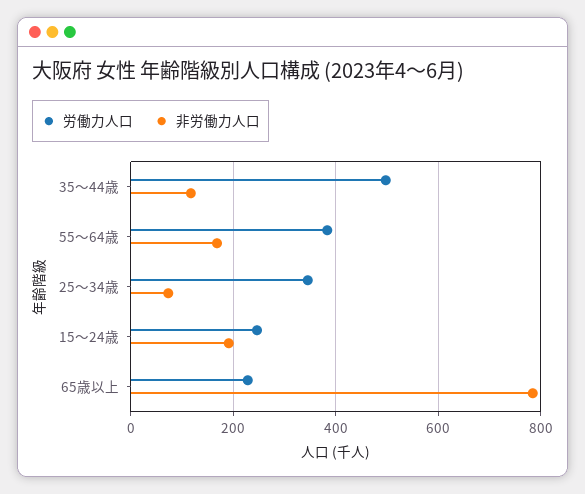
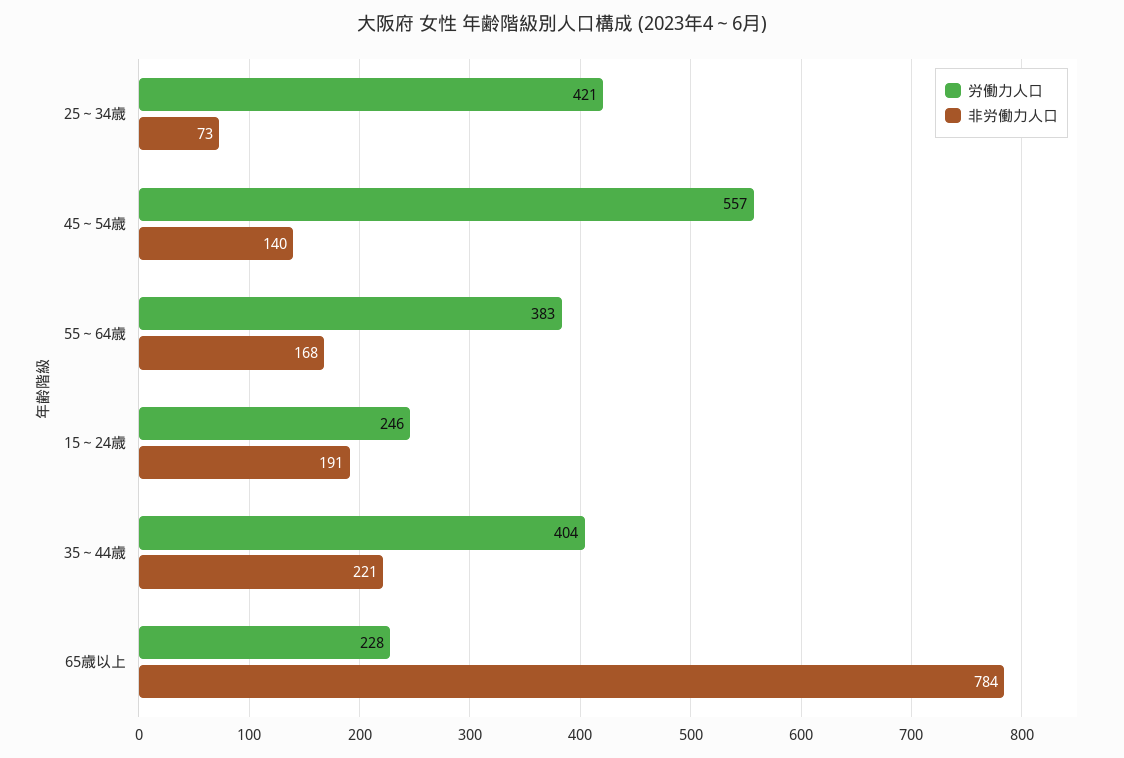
  {
    "労働力人口": {
-     "35～44歳": 500,
+     "35～44歳": 404,
      "55～64歳": 383,
-     "25～34歳": 340,
+     "25～34歳": 421,
      "15～24歳": 246,
-     "65歳以上": 228
+     "65歳以上": 228,
+     "45～54歳": 557
    },
    "非労働力人口": {
-     "35～44歳": 120,
+     "35～44歳": 221,
      "55～64歳": 168,
      "25～34歳": 73,
      "15～24歳": 191,
-     "65歳以上": 784
+     "65歳以上": 784,
+     "45～54歳": 140
    }
  }

